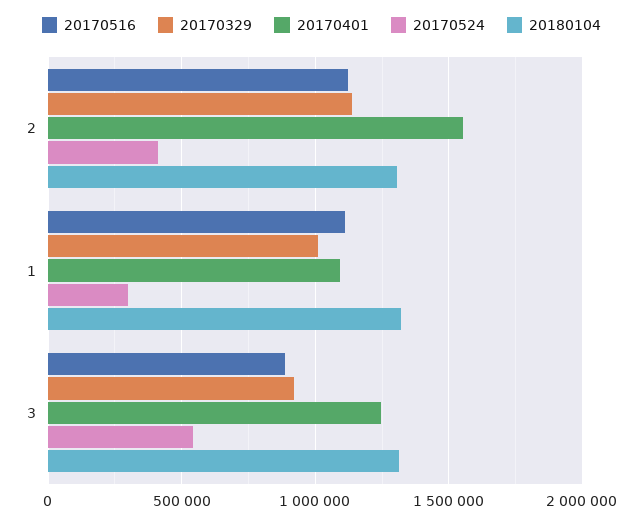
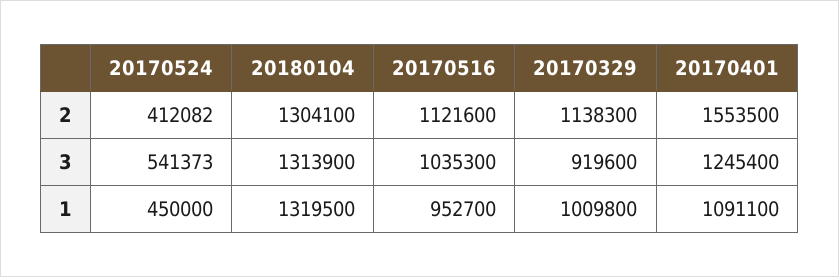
  {
    "20170516": {
      "2": 1121600,
-     "1": 1100000,
+     "1": 952700,
-     "3": 900000
+     "3": 1035300
    },
    "20170329": {
      "2": 1138300,
      "1": 1009800,
      "3": 919600
    },
    "20170401": {
      "2": 1553500,
      "1": 1091100,
      "3": 1245400
    },
    "20170524": {
      "2": 412082,
-     "1": 300000,
+     "1": 450000,
      "3": 541373
    },
    "20180104": {
      "2": 1304100,
      "1": 1319500,
      "3": 1313900
    }
  }

